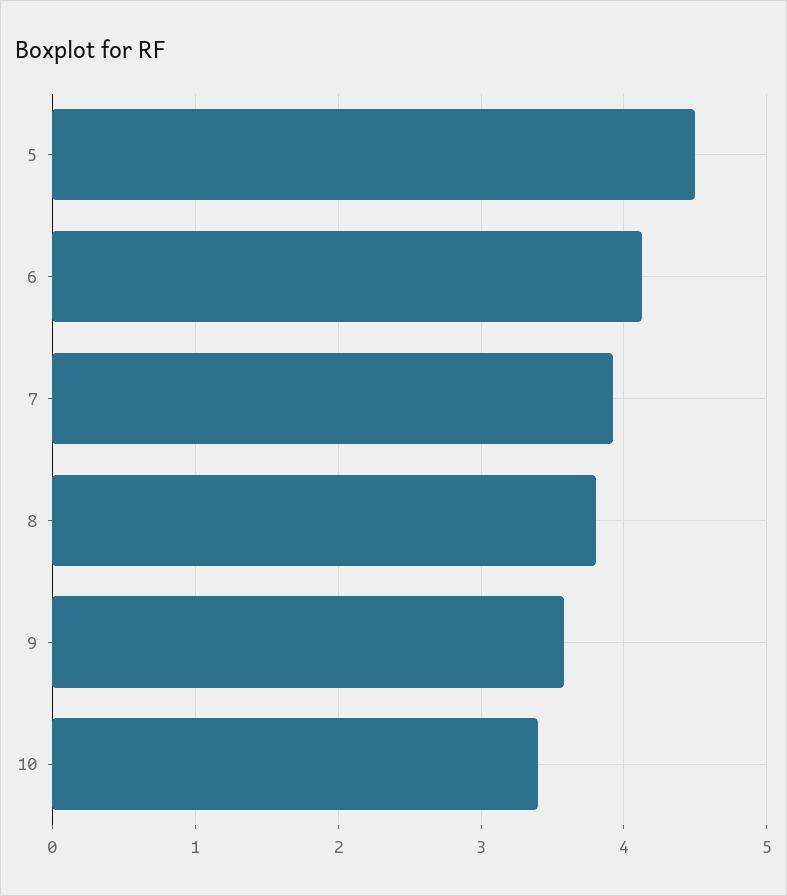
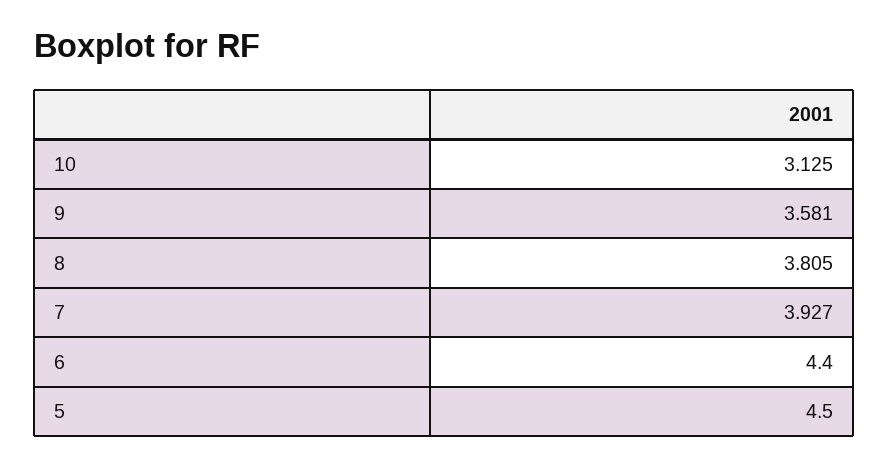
  {
    "5": 4.5,
-   "6": 4.1,
+   "6": 4.4,
    "7": 3.927,
    "8": 3.805,
    "9": 3.581,
-   "10": 3.4
+   "10": 3.125
  }

